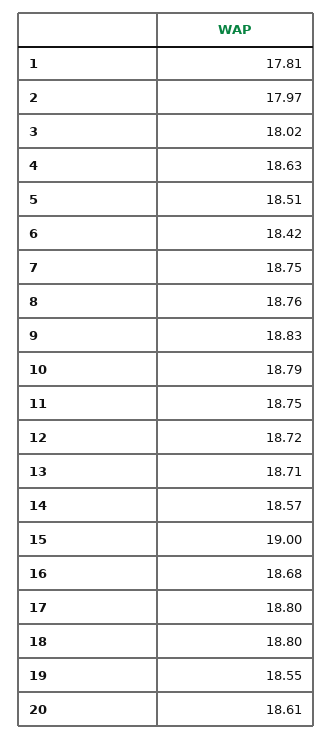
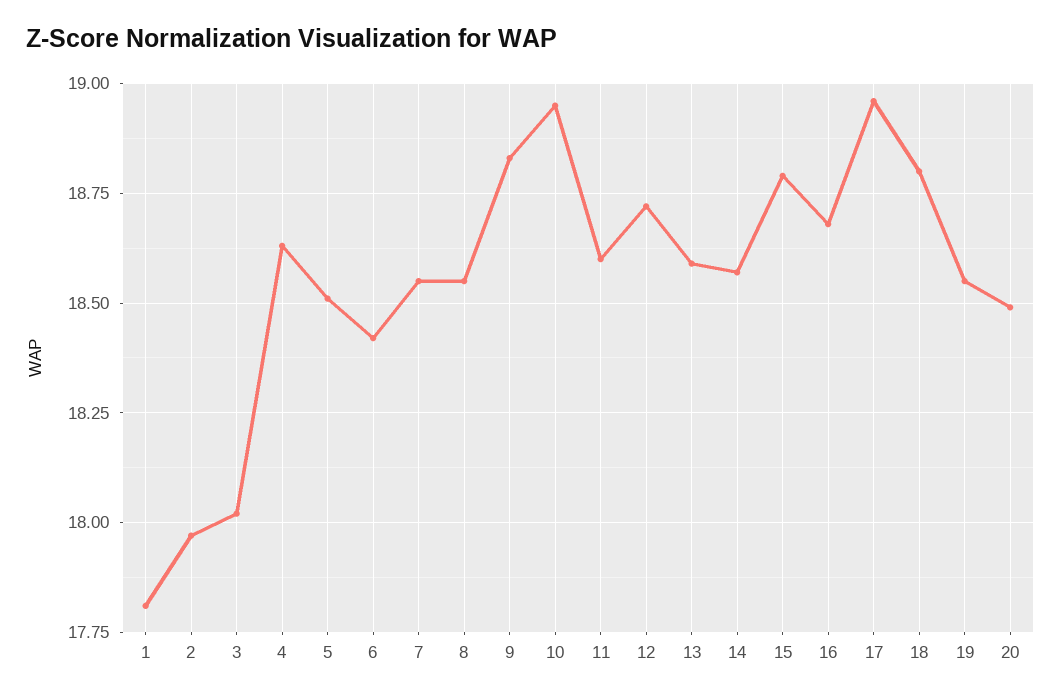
  {
    "1": 17.81,
    "2": 17.97,
    "3": 18.02,
    "4": 18.63,
    "5": 18.51,
    "6": 18.42,
-   "7": 18.75,
+   "7": 18.55,
-   "8": 18.76,
+   "8": 18.55,
    "9": 18.83,
-   "10": 18.79,
+   "10": 18.95,
-   "11": 18.75,
+   "11": 18.6,
    "12": 18.72,
-   "13": 18.71,
+   "13": 18.6,
    "14": 18.57,
-   "15": 19,
+   "15": 18.8,
    "16": 18.68,
-   "17": 18.8,
+   "17": 18.95,
    "18": 18.8,
    "19": 18.55,
-   "20": 18.61
+   "20": 18.5
  }

